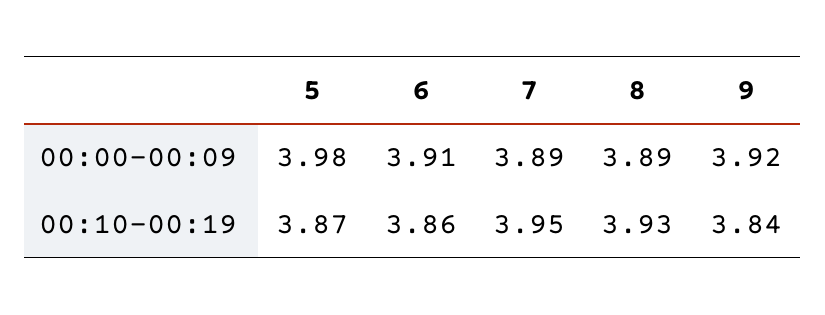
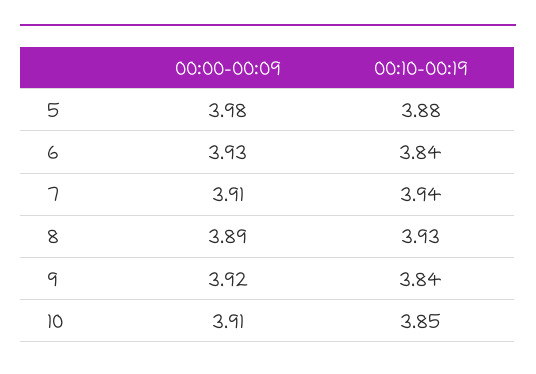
  {
    "5": {
      "00:00-00:09": 3.98,
-     "00:10-00:19": 3.87
+     "00:10-00:19": 3.88
    },
    "6": {
-     "00:00-00:09": 3.91,
+     "00:00-00:09": 3.93,
-     "00:10-00:19": 3.86
+     "00:10-00:19": 3.84
    },
    "7": {
-     "00:00-00:09": 3.89,
+     "00:00-00:09": 3.91,
-     "00:10-00:19": 3.95
+     "00:10-00:19": 3.94
    },
    "8": {
      "00:00-00:09": 3.89,
      "00:10-00:19": 3.93
    },
    "9": {
      "00:00-00:09": 3.92,
      "00:10-00:19": 3.84
-   }
+   },
+   "10": {
+     "00:00-00:09": 3.91,
+     "00:10-00:19": 3.85
+   }
  }

